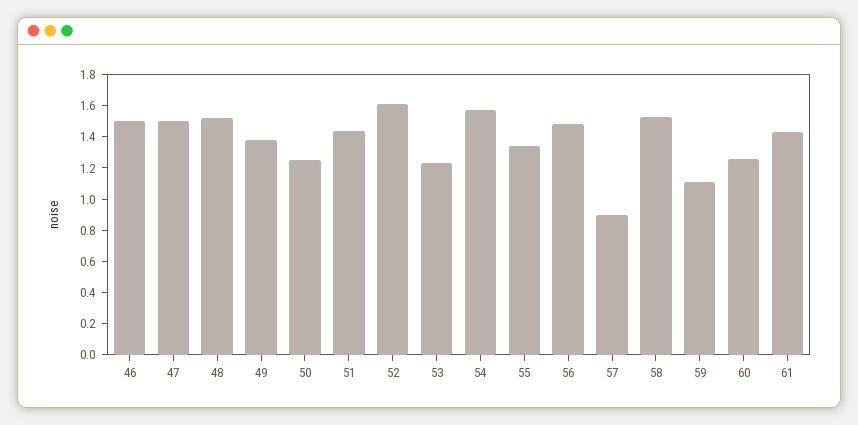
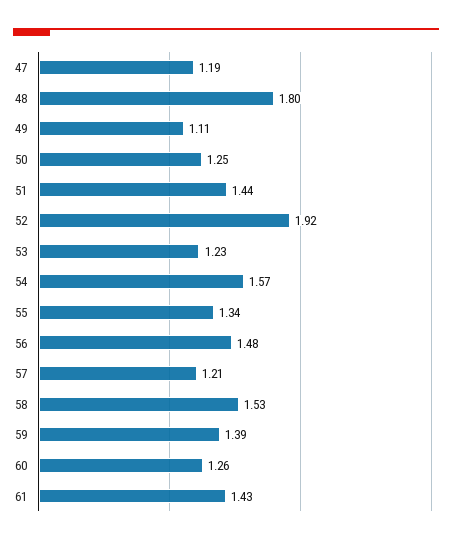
  {
-   "46": 1.5,
-   "47": 1.5,
+   "47": 1.19,
-   "48": 1.5,
+   "48": 1.8,
-   "49": 1.4,
+   "49": 1.11,
    "50": 1.25,
    "51": 1.44,
-   "52": 1.6,
+   "52": 1.92,
    "53": 1.23,
    "54": 1.57,
    "55": 1.34,
    "56": 1.48,
-   "57": 0.9,
+   "57": 1.21,
    "58": 1.53,
-   "59": 1.1,
+   "59": 1.39,
    "60": 1.26,
    "61": 1.43
  }

